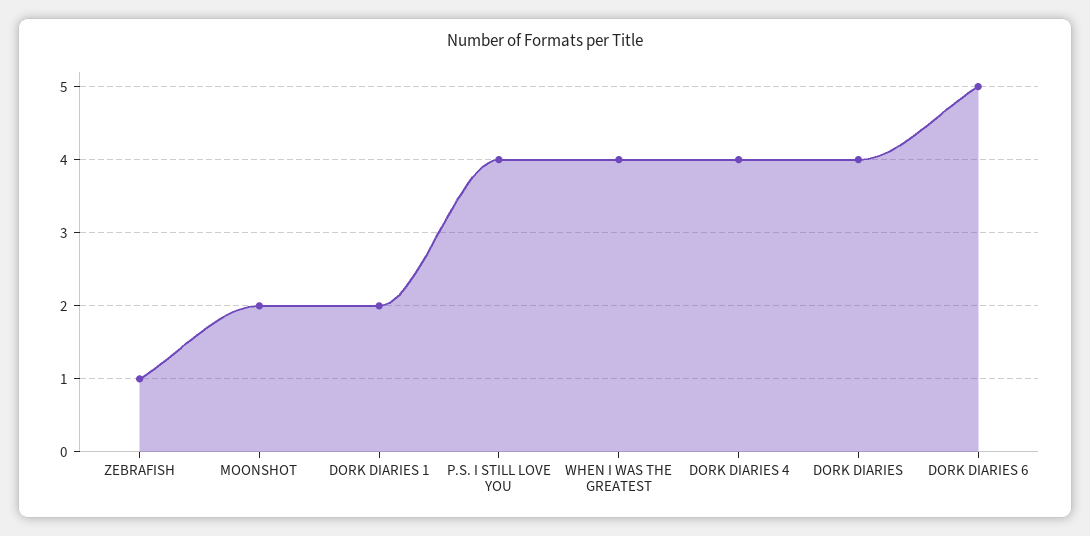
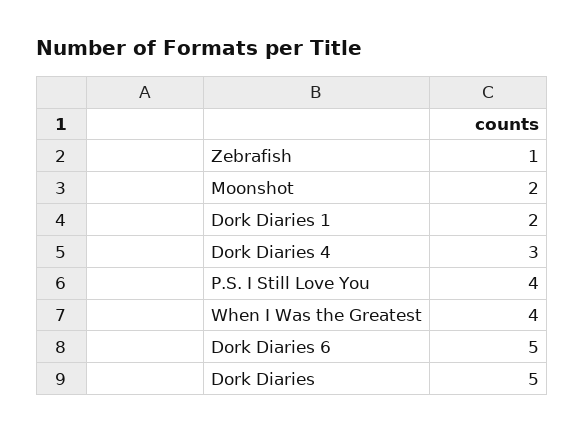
  {
    "ZEBRAFISH": 1,
    "MOONSHOT": 2,
    "DORK DIARIES 1": 2,
    "P.S. I STILL LOVE YOU": 4,
    "WHEN I WAS THE GREATEST": 4,
-   "DORK DIARIES 4": 4,
+   "DORK DIARIES 4": 3,
-   "DORK DIARIES": 4,
+   "DORK DIARIES": 5,
    "DORK DIARIES 6": 5
  }

